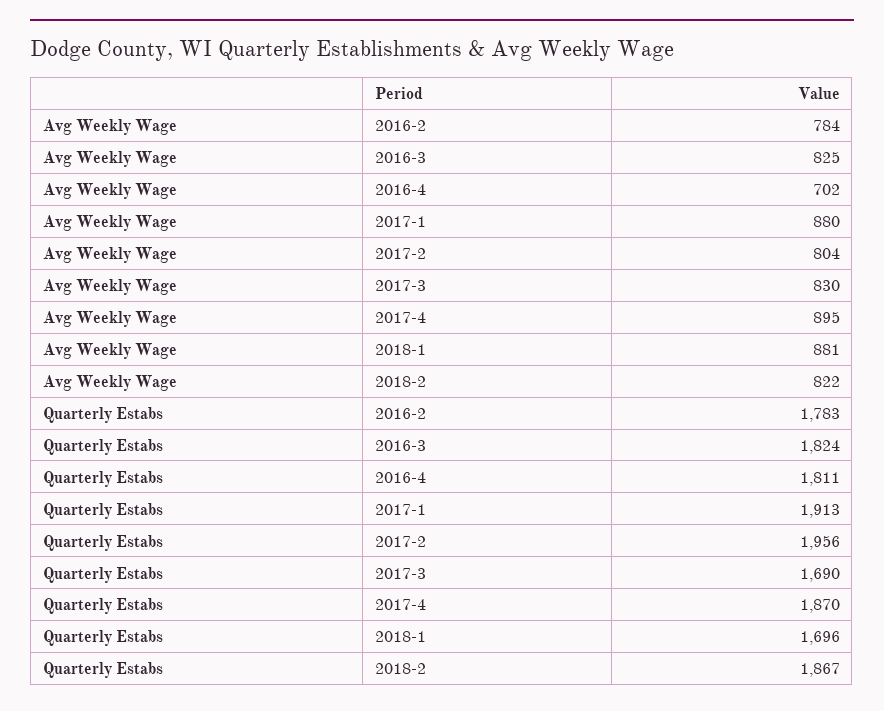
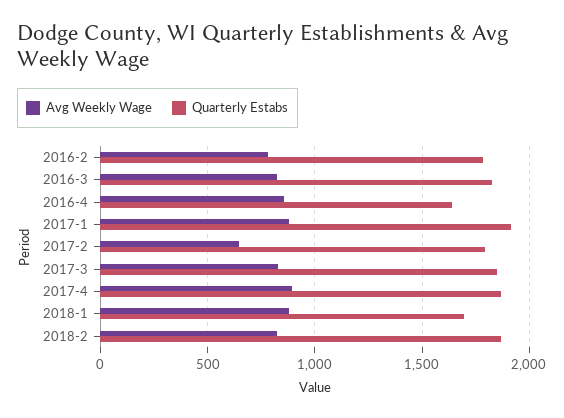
  {
    "Avg Weekly Wage": {
      "2016-2": 784,
      "2016-3": 825,
-     "2016-4": 702,
+     "2016-4": 850,
      "2017-1": 880,
-     "2017-2": 804,
+     "2017-2": 650,
      "2017-3": 830,
      "2017-4": 895,
      "2018-1": 881,
      "2018-2": 822
    },
    "Quarterly Estabs": {
      "2016-2": 1783,
      "2016-3": 1824,
-     "2016-4": 1811,
+     "2016-4": 1650,
      "2017-1": 1913,
-     "2017-2": 1956,
+     "2017-2": 1800,
-     "2017-3": 1690,
+     "2017-3": 1850,
      "2017-4": 1870,
      "2018-1": 1696,
      "2018-2": 1867
    }
  }

